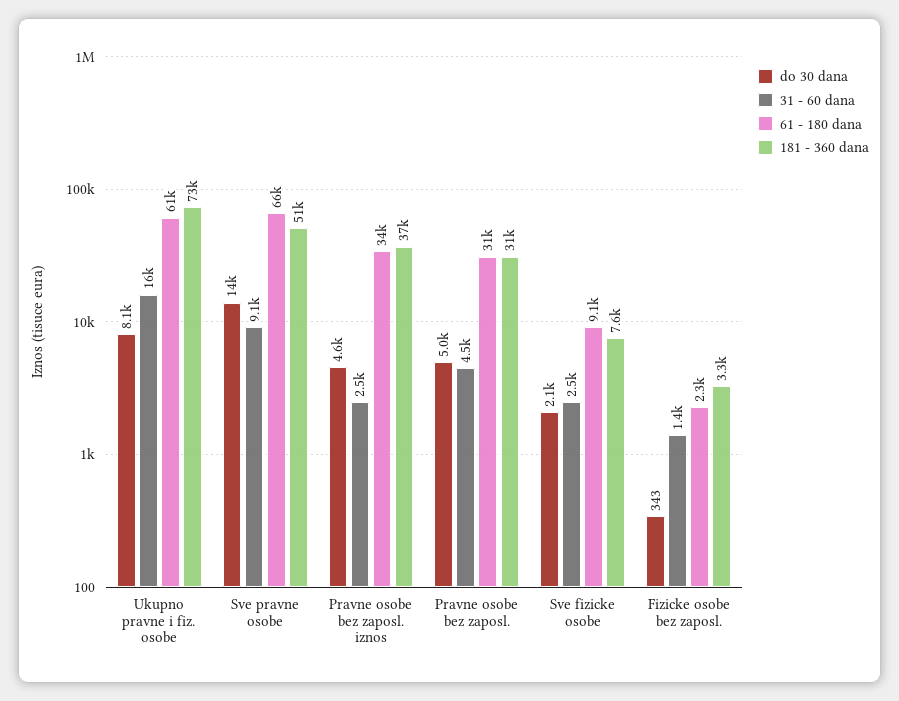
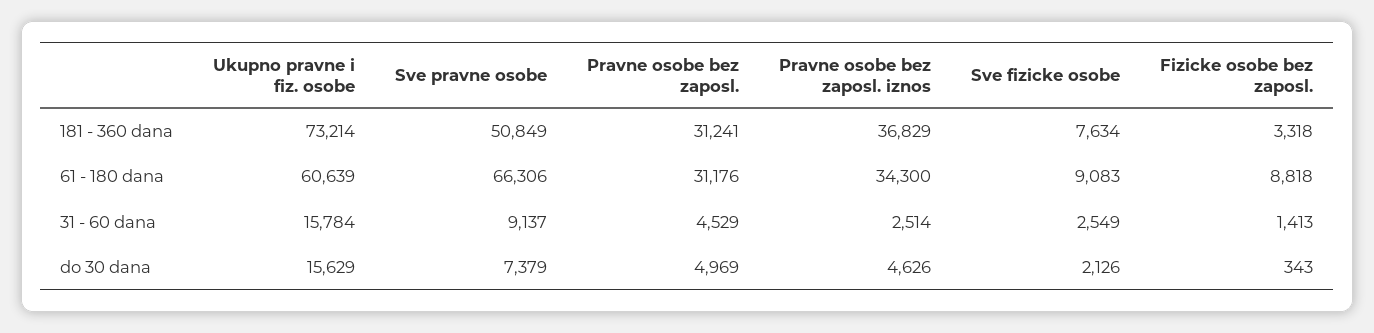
  {
    "do 30 dana": {
-     "Ukupno pravne i fiz. osobe": 8100,
+     "Ukupno pravne i fiz. osobe": 15629,
-     "Sve pravne osobe": 14000,
+     "Sve pravne osobe": 7379,
      "Pravne osobe bez zaposl. iznos": 4626,
      "Pravne osobe bez zaposl.": 4969,
      "Sve fizicke osobe": 2126,
      "Fizicke osobe bez zaposl.": 343
    },
    "31 - 60 dana": {
      "Ukupno pravne i fiz. osobe": 15784,
      "Sve pravne osobe": 9137,
      "Pravne osobe bez zaposl. iznos": 2514,
      "Pravne osobe bez zaposl.": 4529,
      "Sve fizicke osobe": 2549,
      "Fizicke osobe bez zaposl.": 1413
    },
    "61 - 180 dana": {
      "Ukupno pravne i fiz. osobe": 60639,
      "Sve pravne osobe": 66306,
      "Pravne osobe bez zaposl. iznos": 34300,
      "Pravne osobe bez zaposl.": 31176,
      "Sve fizicke osobe": 9083,
-     "Fizicke osobe bez zaposl.": 2300
+     "Fizicke osobe bez zaposl.": 8818
    },
    "181 - 360 dana": {
      "Ukupno pravne i fiz. osobe": 73214,
      "Sve pravne osobe": 50849,
      "Pravne osobe bez zaposl. iznos": 36829,
      "Pravne osobe bez zaposl.": 31241,
      "Sve fizicke osobe": 7634,
      "Fizicke osobe bez zaposl.": 3318
    }
  }

